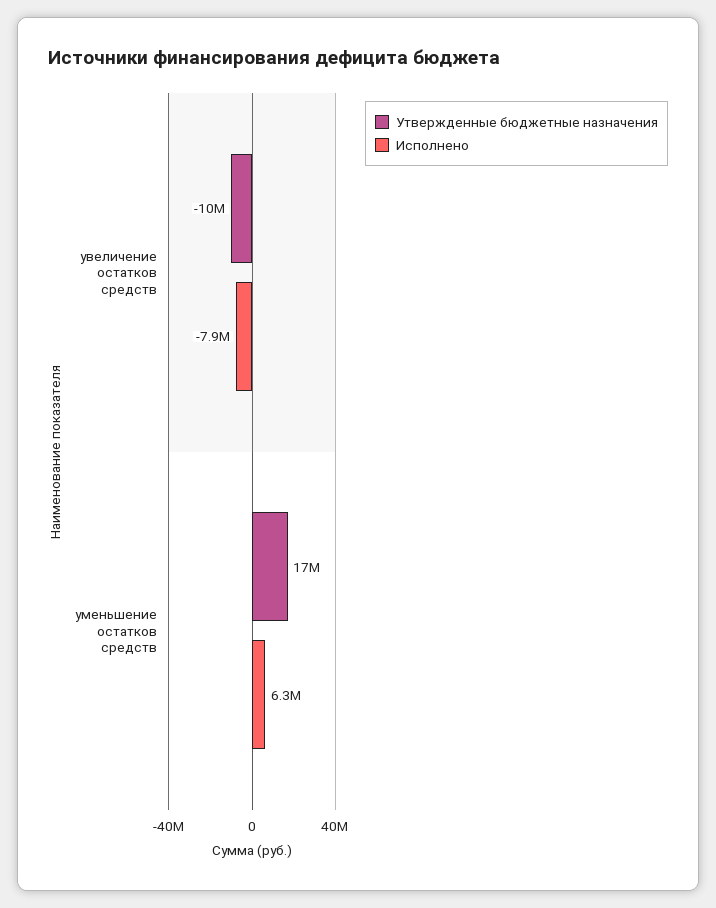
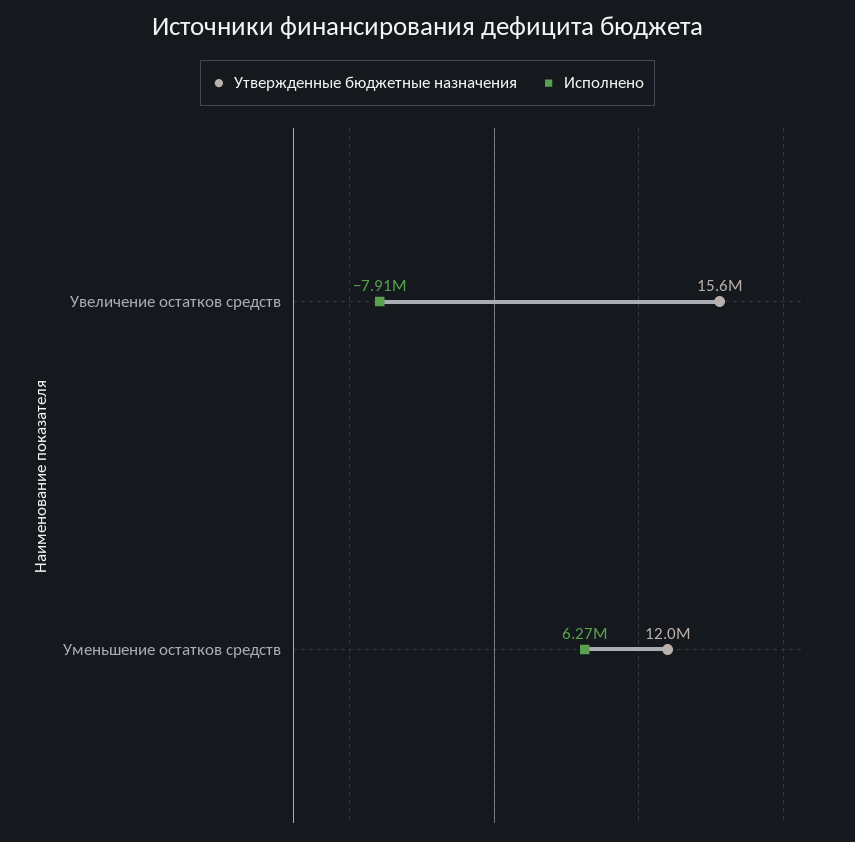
  {
    "Утвержденные бюджетные назначения": {
-     "увеличение остатков средств": -10000000,
+     "увеличение остатков средств": 15600000,
-     "уменьшение остатков средств": 17000000
+     "уменьшение остатков средств": 12000000
    },
    "Исполнено": {
      "увеличение остатков средств": -7910000,
      "уменьшение остатков средств": 6270000
    }
  }

